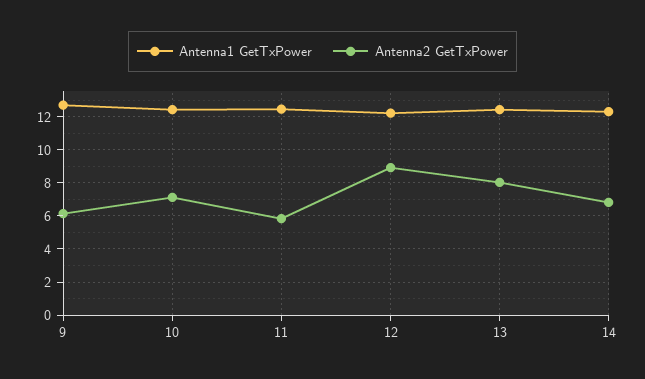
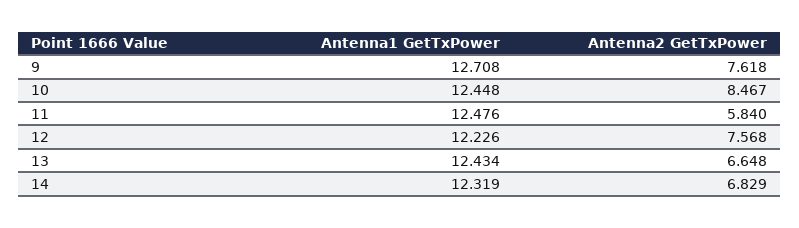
  {
    "Antenna1 GetTxPower": {
      "9": 12.708,
      "10": 12.448,
      "11": 12.476,
      "12": 12.226,
      "13": 12.434,
      "14": 12.319
    },
    "Antenna2 GetTxPower": {
-     "9": 6,
+     "9": 7.618,
-     "10": 7,
+     "10": 8.467,
      "11": 5.84,
-     "12": 9,
+     "12": 7.568,
-     "13": 8,
+     "13": 6.648,
      "14": 6.829
    }
  }

